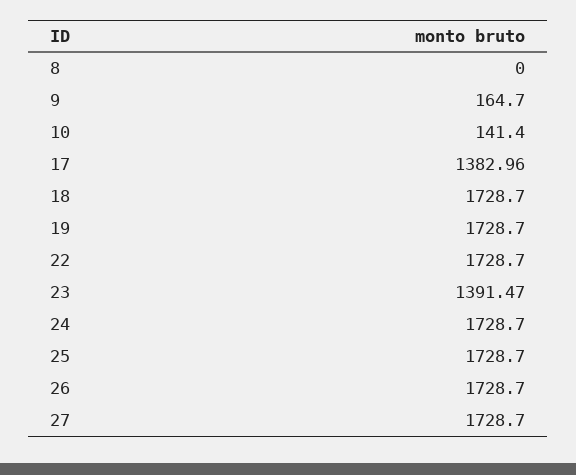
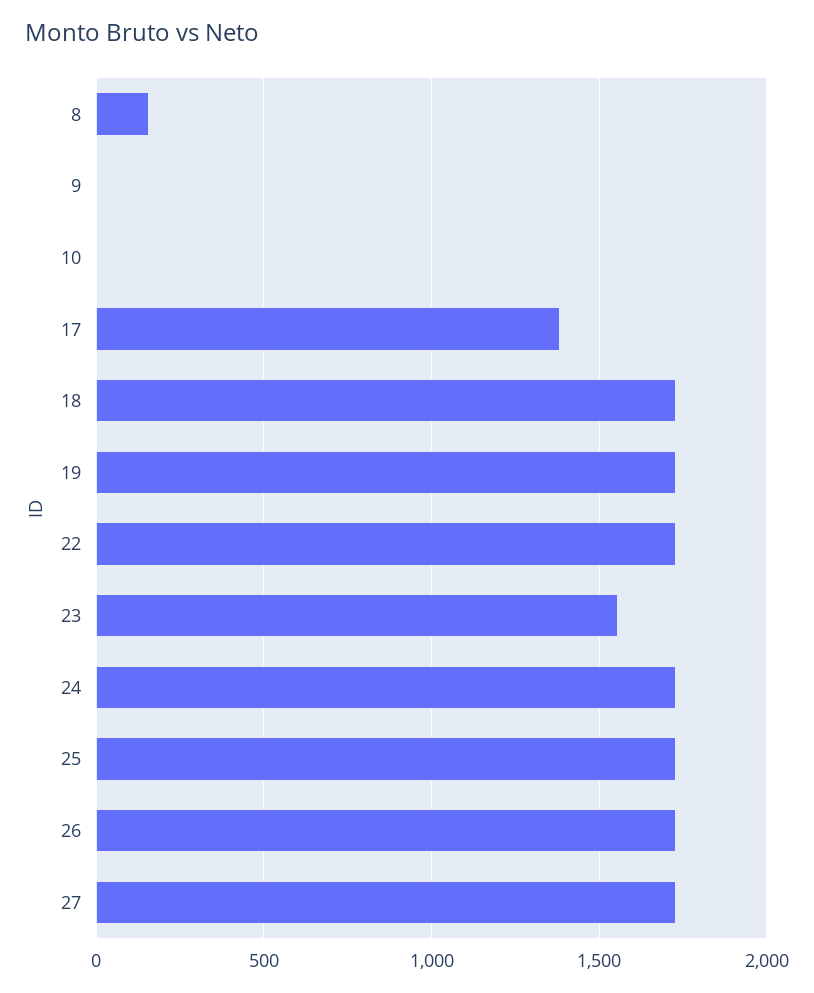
  {
-   "8": 0,
+   "8": 150,
-   "9": 164.7,
+   "9": 0,
-   "10": 141.4,
+   "10": 0,
    "17": 1382.96,
    "18": 1728.7,
    "19": 1728.7,
    "22": 1728.7,
-   "23": 1391.47,
+   "23": 1550,
    "24": 1728.7,
    "25": 1728.7,
    "26": 1728.7,
    "27": 1728.7
  }

